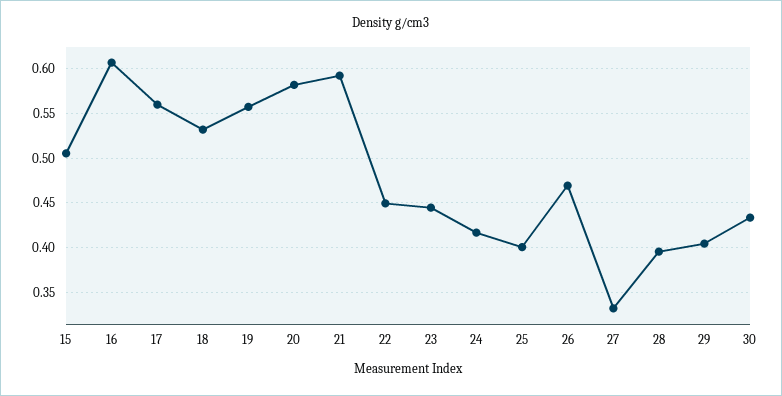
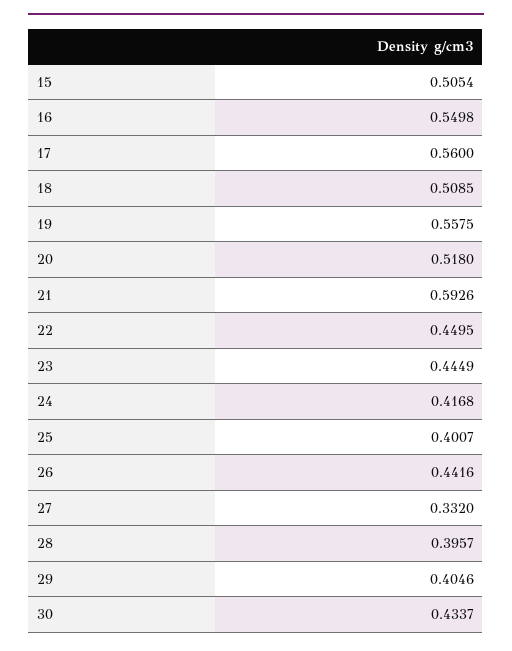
  {
    "15": 0.5054,
-   "16": 0.61,
+   "16": 0.5498,
    "17": 0.56,
-   "18": 0.53,
+   "18": 0.5085,
    "19": 0.5575,
-   "20": 0.58,
+   "20": 0.518,
    "21": 0.5926,
    "22": 0.4495,
    "23": 0.4449,
    "24": 0.4168,
    "25": 0.4007,
-   "26": 0.47,
+   "26": 0.4416,
    "27": 0.332,
    "28": 0.3957,
    "29": 0.4046,
    "30": 0.4337
  }

